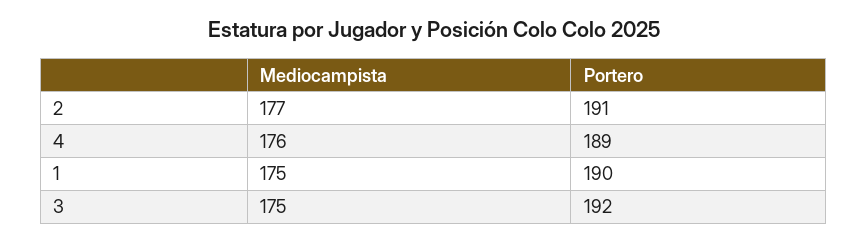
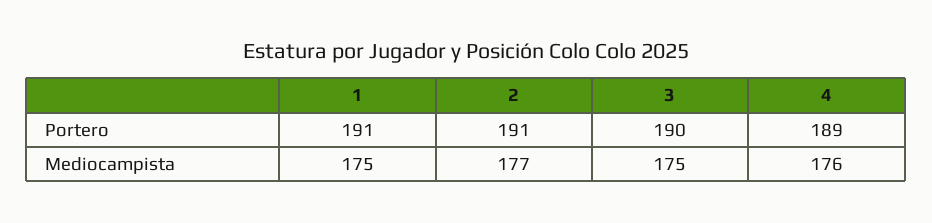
  {
    "Mediocampista": {
      "2": 177,
      "4": 176,
      "1": 175,
      "3": 175
    },
    "Portero": {
      "2": 191,
      "4": 189,
-     "1": 190,
+     "1": 191,
-     "3": 192
+     "3": 190
    }
  }

